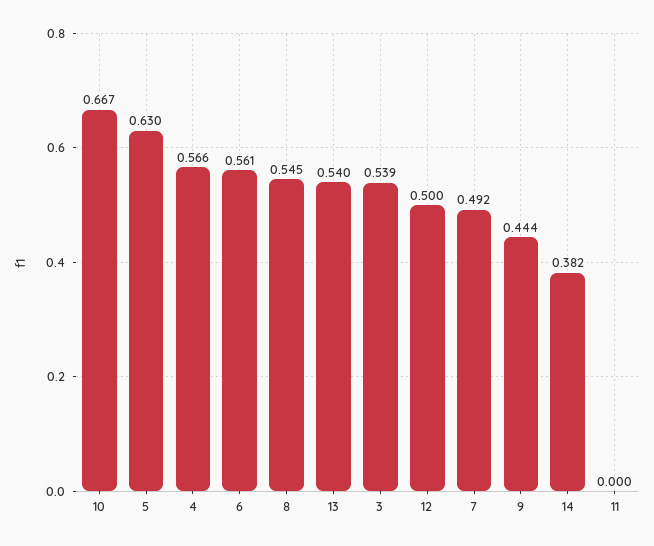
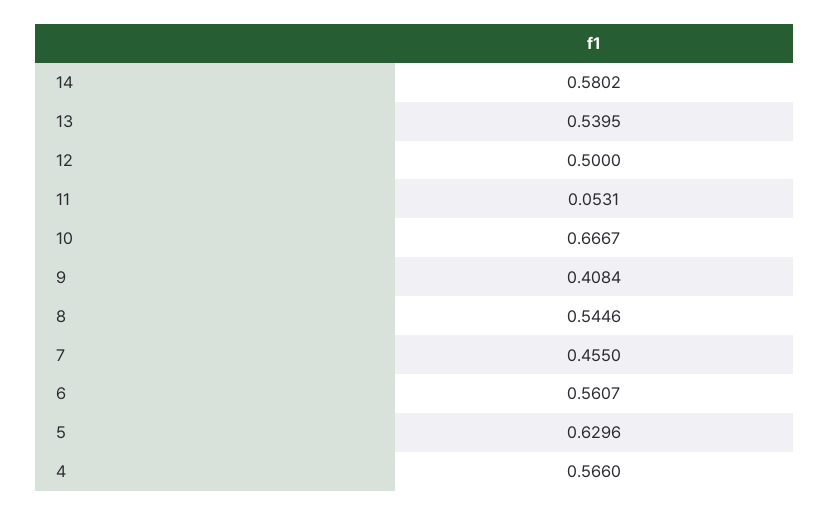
  {
    "10": 0.6667,
    "5": 0.6296,
    "4": 0.566,
    "6": 0.5607,
    "8": 0.5446,
    "13": 0.5395,
-   "3": 0.539,
    "12": 0.5,
-   "7": 0.492,
+   "7": 0.455,
-   "9": 0.444,
+   "9": 0.4084,
-   "14": 0.382,
+   "14": 0.5802,
-   "11": 0
+   "11": 0.0531
  }

